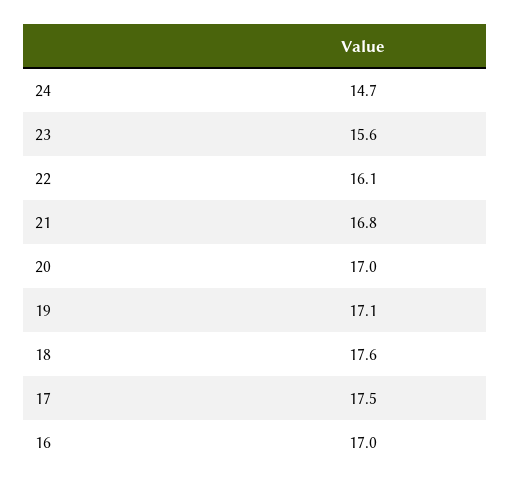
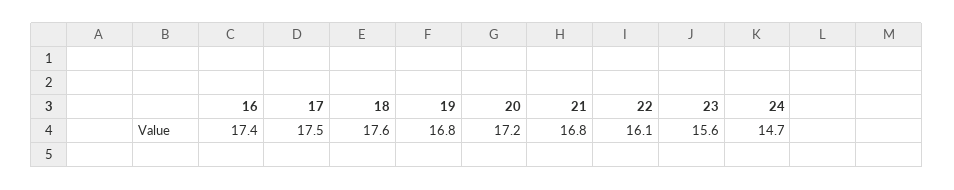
  {
    "24": 14.7,
    "23": 15.6,
    "22": 16.1,
    "21": 16.8,
-   "20": 17,
+   "20": 17.2,
-   "19": 17.1,
+   "19": 16.8,
    "18": 17.6,
    "17": 17.5,
-   "16": 17
+   "16": 17.4
  }

